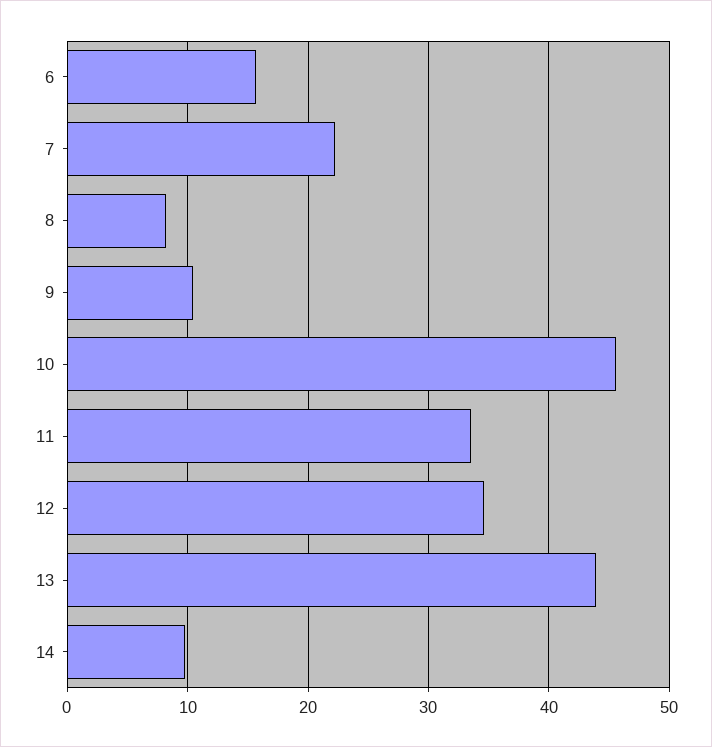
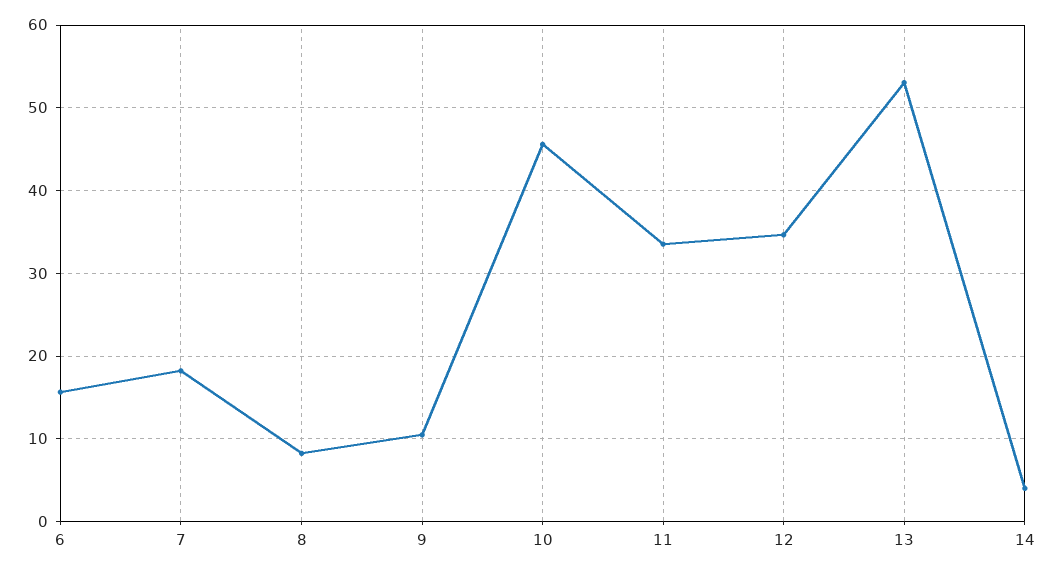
  {
    "6": 16,
-   "7": 22,
+   "7": 18,
    "8": 8,
    "9": 10,
    "10": 46,
    "11": 34,
    "12": 35,
-   "13": 44,
+   "13": 53,
-   "14": 10
+   "14": 4
  }

